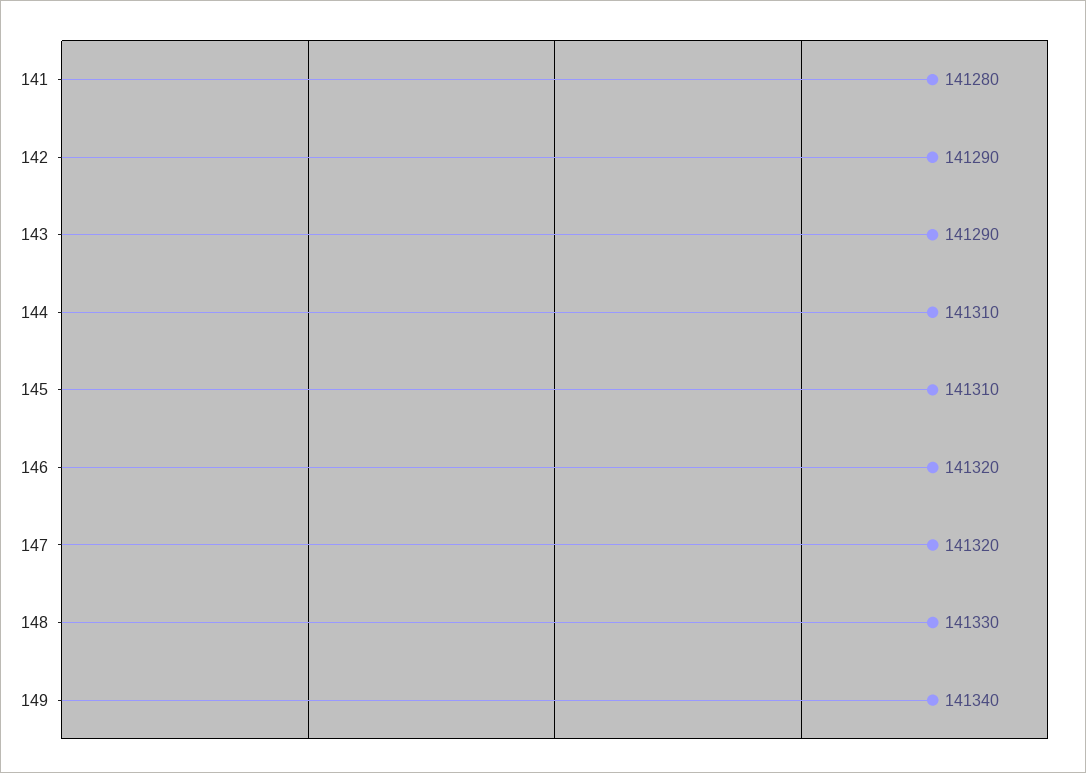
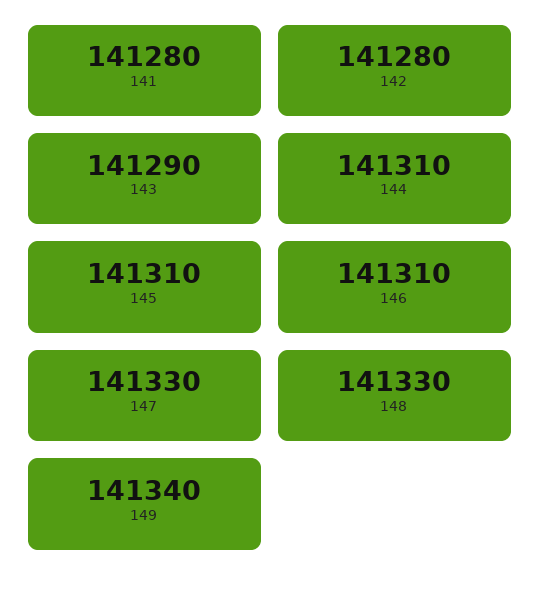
  {
    "141": 141280,
-   "142": 141290,
+   "142": 141280,
    "143": 141290,
    "144": 141310,
    "145": 141310,
-   "146": 141320,
+   "146": 141310,
-   "147": 141320,
+   "147": 141330,
    "148": 141330,
    "149": 141340
  }

